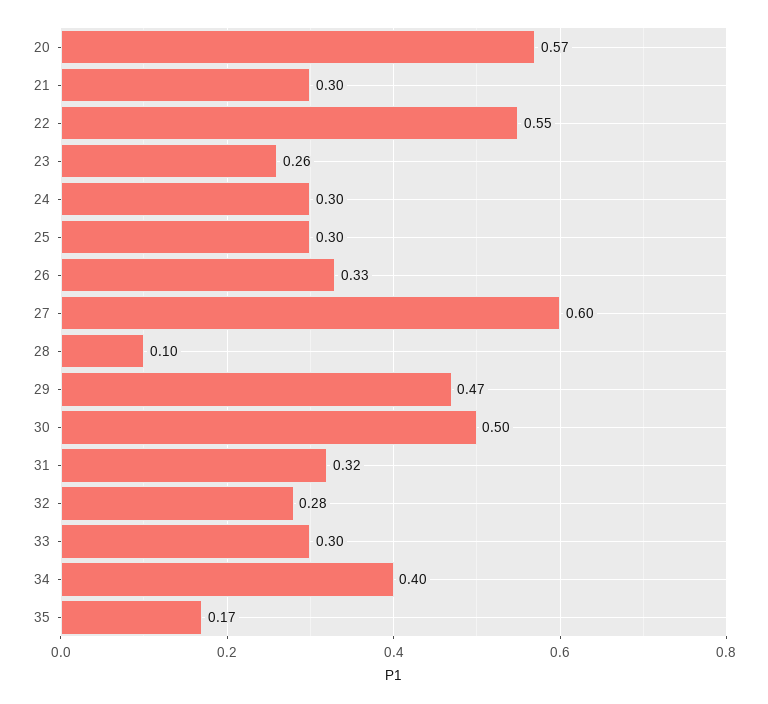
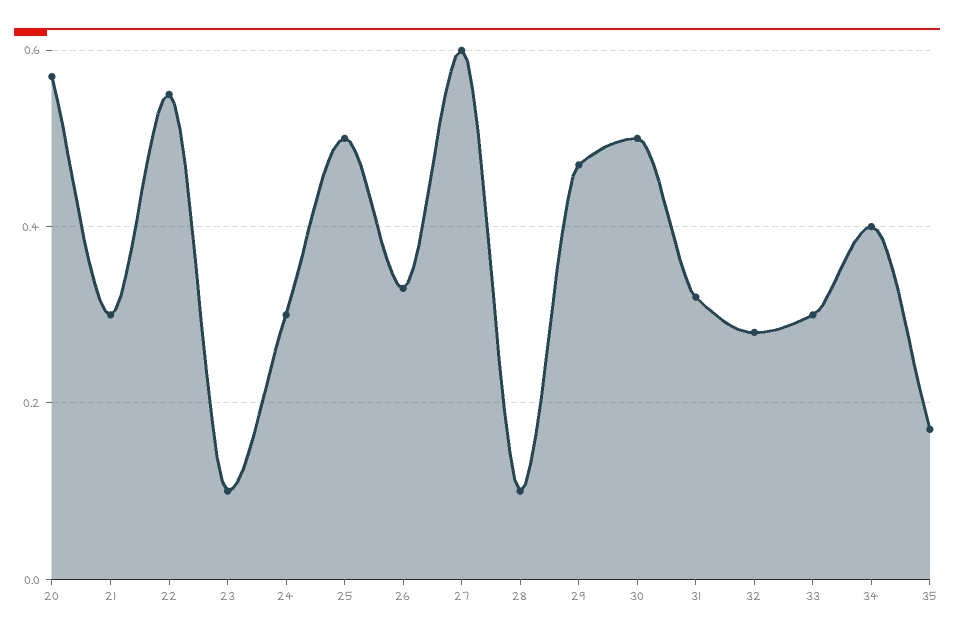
  {
    "20": 0.57,
    "21": 0.3,
    "22": 0.55,
-   "23": 0.26,
+   "23": 0.1,
    "24": 0.3,
-   "25": 0.3,
+   "25": 0.5,
    "26": 0.33,
    "27": 0.6,
    "28": 0.1,
    "29": 0.47,
    "30": 0.5,
    "31": 0.32,
    "32": 0.28,
    "33": 0.3,
    "34": 0.4,
    "35": 0.17
  }

